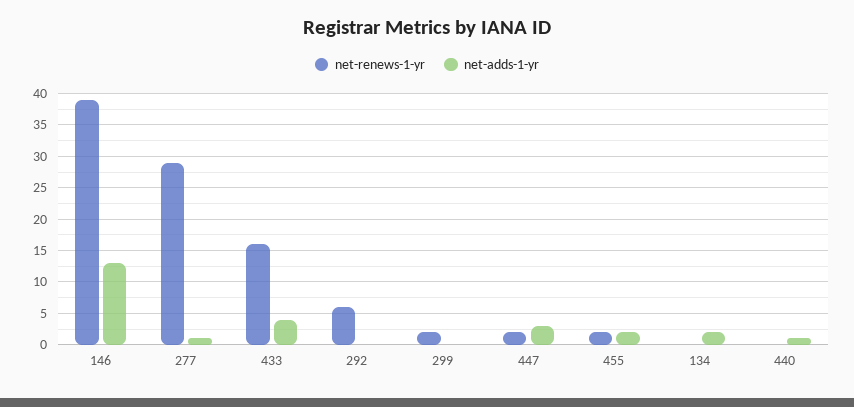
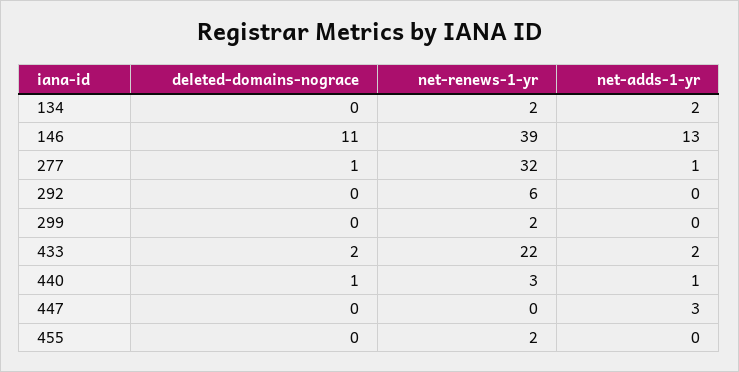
  {
    "net-renews-1-yr": {
      "146": 39,
-     "277": 29,
+     "277": 32,
-     "433": 16,
+     "433": 22,
      "292": 6,
      "299": 2,
-     "447": 2,
+     "447": 0,
      "455": 2,
-     "134": 0,
+     "134": 2,
-     "440": 0
+     "440": 3
    },
    "net-adds-1-yr": {
      "146": 13,
      "277": 1,
-     "433": 4,
+     "433": 2,
      "292": 0,
      "299": 0,
      "447": 3,
-     "455": 2,
+     "455": 0,
      "134": 2,
      "440": 1
-   }
+   },
+   "deleted-domains-nograce": {
+     "134": 0,
+     "146": 11,
+     "277": 1,
+     "292": 0,
+     "299": 0,
+     "433": 2,
+     "440": 1,
+     "447": 0,
+     "455": 0
+   }
  }

